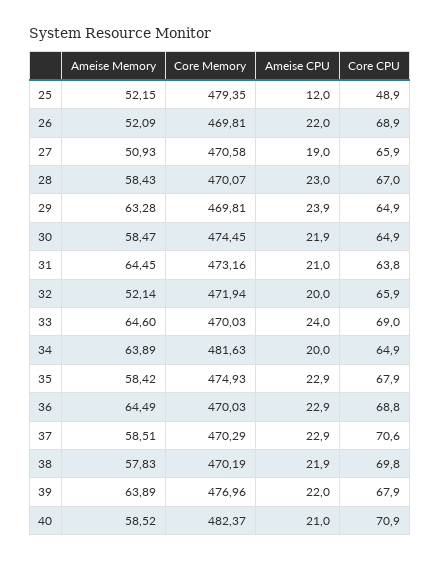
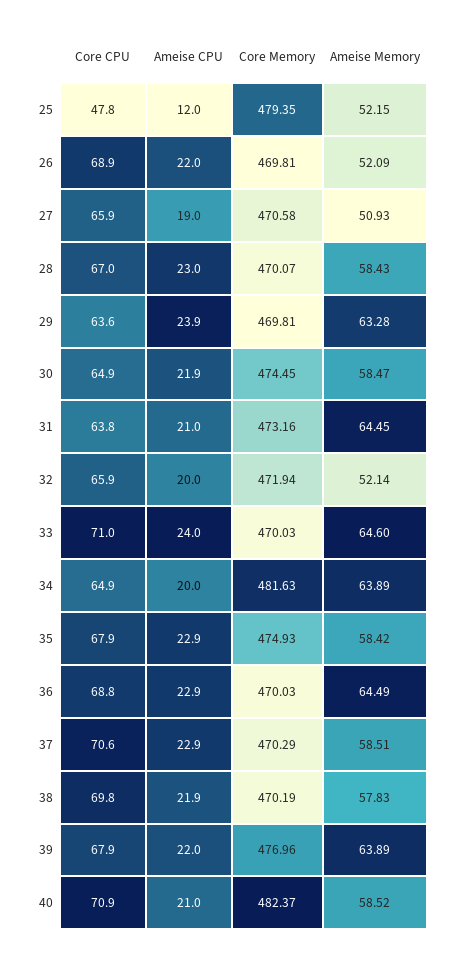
  {
    "Ameise Memory": {
      "25": 52.15,
      "26": 52.09,
      "27": 50.93,
      "28": 58.43,
      "29": 63.28,
      "30": 58.47,
      "31": 64.45,
      "32": 52.14,
      "33": 64.6,
      "34": 63.89,
      "35": 58.42,
      "36": 64.49,
      "37": 58.51,
      "38": 57.83,
      "39": 63.89,
      "40": 58.52
    },
    "Core Memory": {
      "25": 479.35,
      "26": 469.81,
      "27": 470.58,
      "28": 470.07,
      "29": 469.81,
      "30": 474.45,
      "31": 473.16,
      "32": 471.94,
      "33": 470.03,
      "34": 481.63,
      "35": 474.93,
      "36": 470.03,
      "37": 470.29,
      "38": 470.19,
      "39": 476.96,
      "40": 482.37
    },
    "Ameise CPU": {
      "25": 12,
      "26": 22,
      "27": 19,
      "28": 23,
      "29": 23.9,
      "30": 21.9,
      "31": 21,
      "32": 20,
      "33": 24,
      "34": 20,
      "35": 22.9,
      "36": 22.9,
      "37": 22.9,
      "38": 21.9,
      "39": 22,
      "40": 21
    },
    "Core CPU": {
-     "25": 48.9,
+     "25": 47.8,
      "26": 68.9,
      "27": 65.9,
      "28": 67,
-     "29": 64.9,
+     "29": 63.6,
      "30": 64.9,
      "31": 63.8,
      "32": 65.9,
-     "33": 69,
+     "33": 71,
      "34": 64.9,
      "35": 67.9,
      "36": 68.8,
      "37": 70.6,
      "38": 69.8,
      "39": 67.9,
      "40": 70.9
    }
  }

